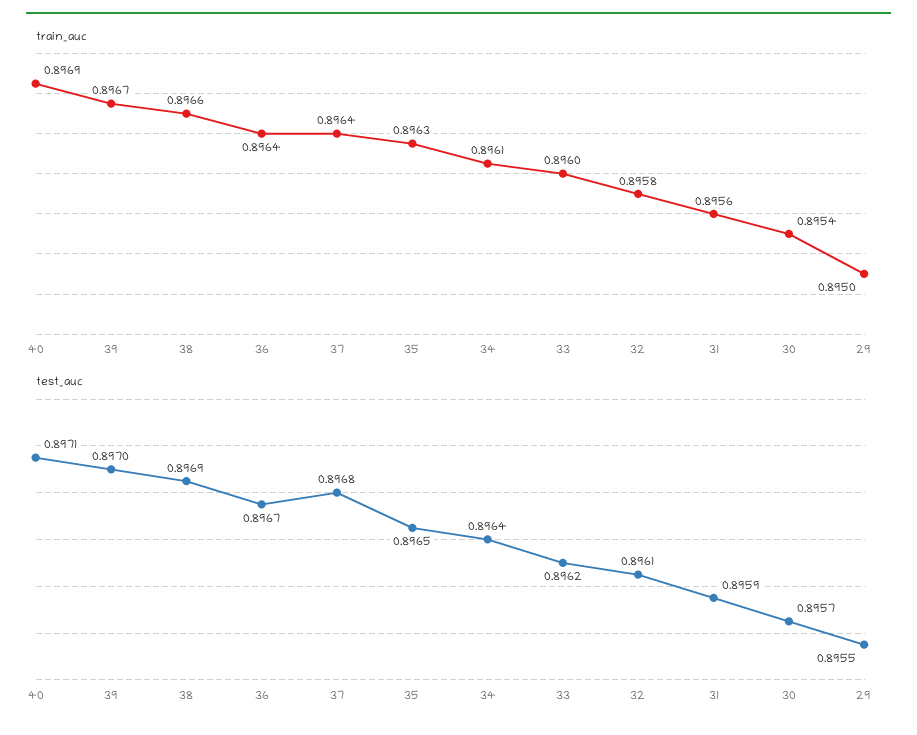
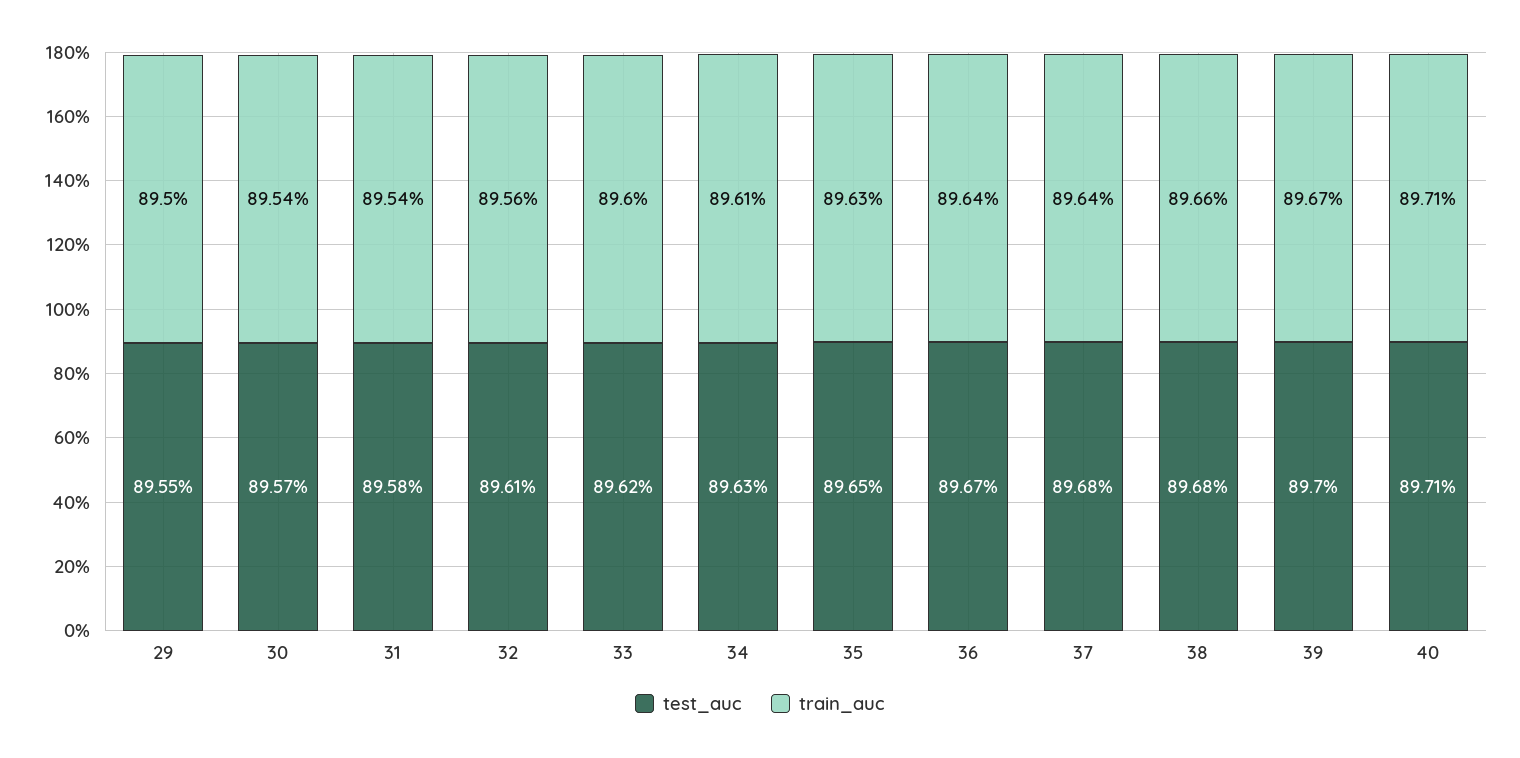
  {
    "train_auc": {
-     "40": 0.8969,
+     "40": 0.8971,
      "39": 0.8967,
      "38": 0.8966,
      "36": 0.8964,
      "37": 0.8964,
      "35": 0.8963,
      "34": 0.8961,
      "33": 0.896,
-     "32": 0.8958,
+     "32": 0.8956,
-     "31": 0.8956,
+     "31": 0.8954,
      "30": 0.8954,
      "29": 0.895
    },
    "test_auc": {
      "40": 0.8971,
      "39": 0.897,
-     "38": 0.8969,
+     "38": 0.8968,
      "36": 0.8967,
      "37": 0.8968,
      "35": 0.8965,
-     "34": 0.8964,
+     "34": 0.8963,
      "33": 0.8962,
      "32": 0.8961,
-     "31": 0.8959,
+     "31": 0.8958,
      "30": 0.8957,
      "29": 0.8955
    }
  }

